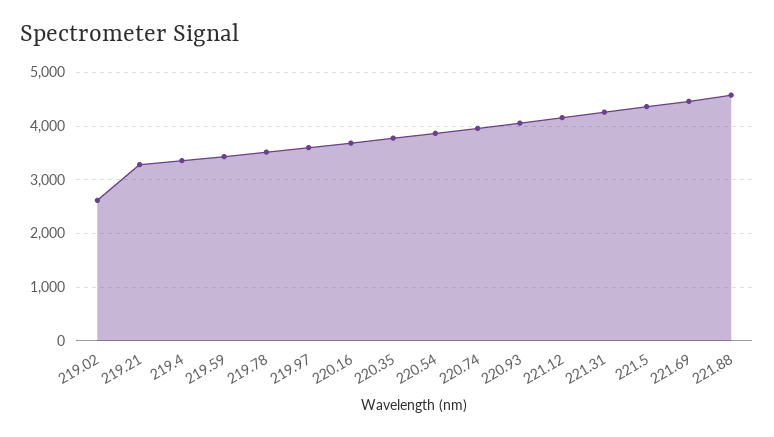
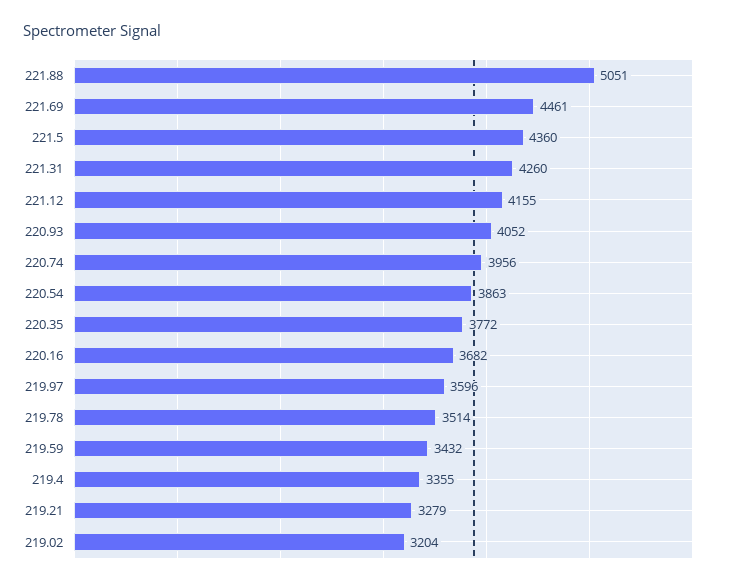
  {
-   "219.02": 2600,
+   "219.02": 3204,
    "219.21": 3279,
    "219.4": 3355,
    "219.59": 3432,
    "219.78": 3514,
    "219.97": 3596,
    "220.16": 3682,
    "220.35": 3772,
    "220.54": 3863,
    "220.74": 3956,
    "220.93": 4052,
    "221.12": 4155,
    "221.31": 4260,
    "221.5": 4360,
    "221.69": 4461,
-   "221.88": 4600
+   "221.88": 5051
  }

